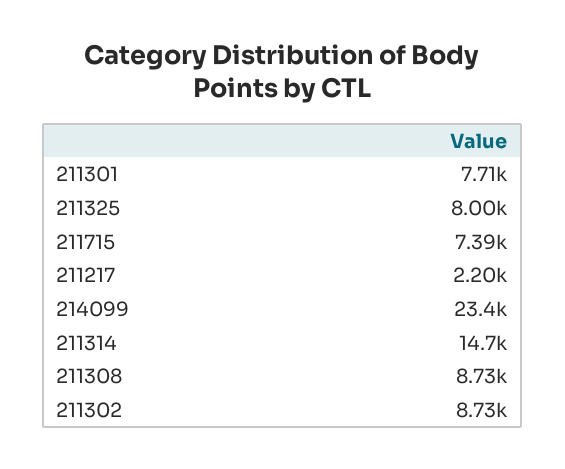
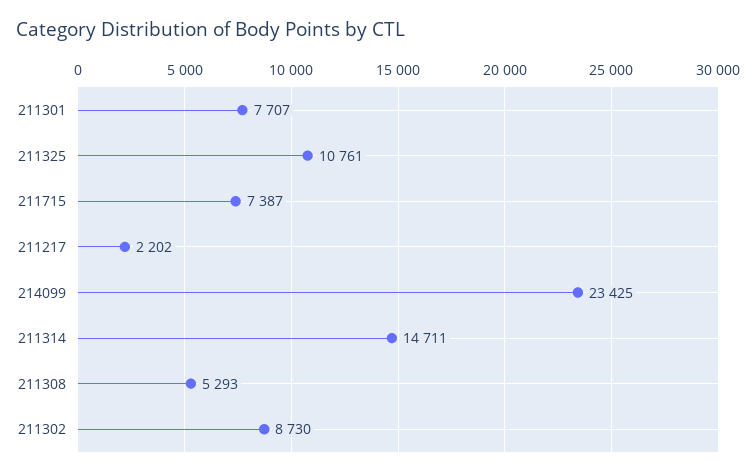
  {
    "211301": 7707,
-   "211325": 8000,
+   "211325": 10761,
    "211715": 7387,
    "211217": 2202,
    "214099": 23425,
    "211314": 14711,
-   "211308": 8730,
+   "211308": 5293,
    "211302": 8730
  }

